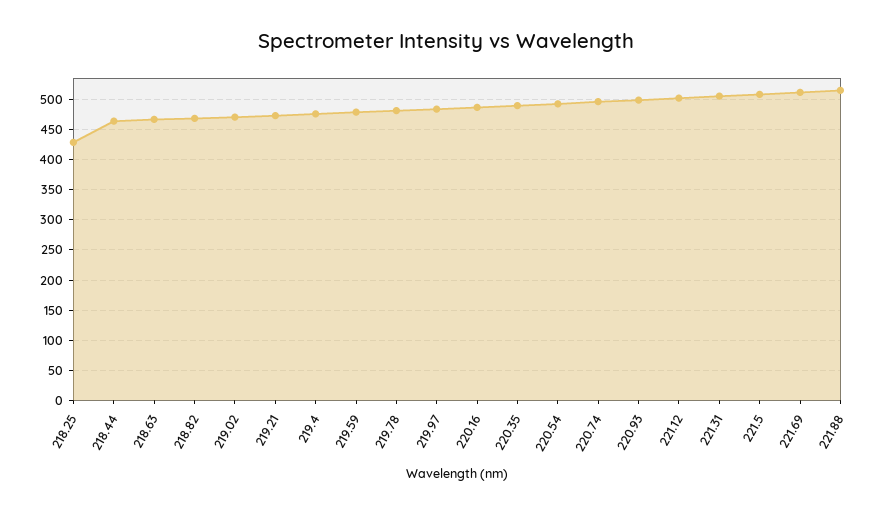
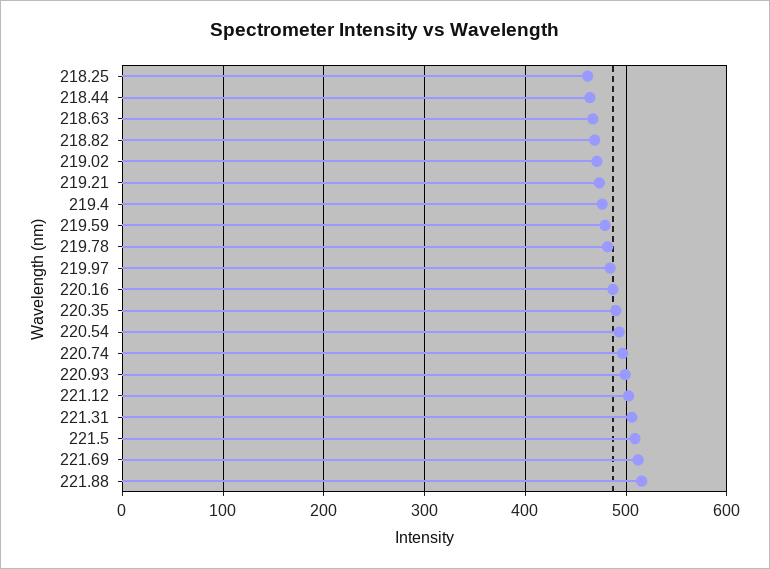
  {
-   "218.25": 430,
+   "218.25": 460,
    "218.44": 460,
    "218.63": 470,
    "218.82": 470,
    "219.02": 470,
    "219.21": 470,
    "219.4": 480,
    "219.59": 480,
    "219.78": 480,
    "219.97": 480,
    "220.16": 490,
    "220.35": 490,
    "220.54": 490,
    "220.74": 500,
    "220.93": 500,
    "221.12": 500,
    "221.31": 510,
    "221.5": 510,
    "221.69": 510,
    "221.88": 520
  }

